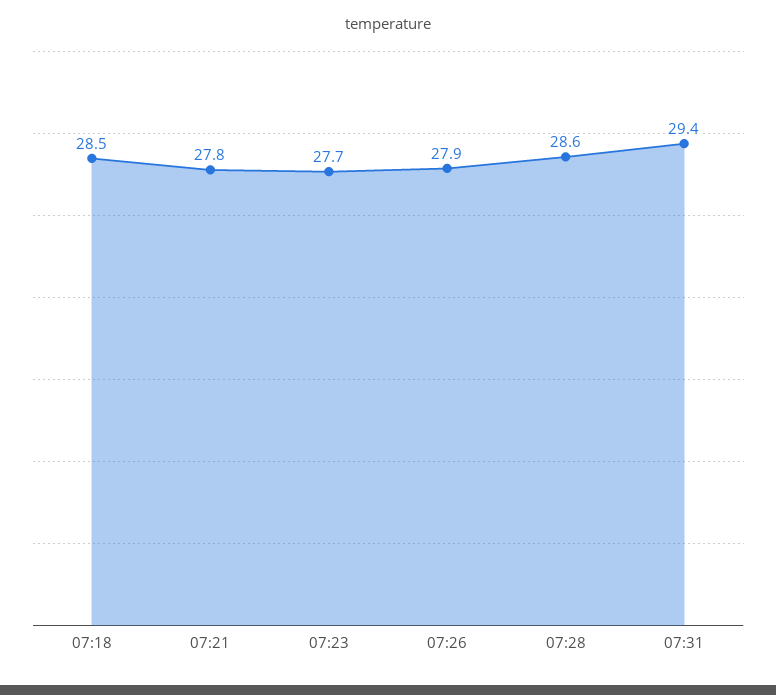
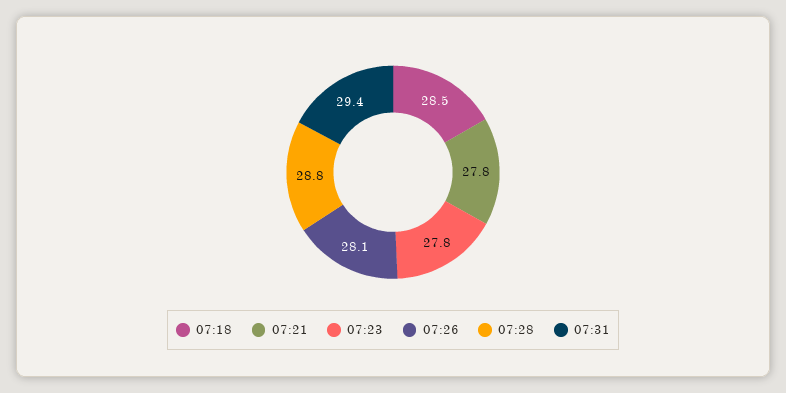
  {
    "07:18": 28.5,
    "07:21": 27.8,
-   "07:23": 27.7,
+   "07:23": 27.8,
-   "07:26": 27.9,
+   "07:26": 28.1,
-   "07:28": 28.6,
+   "07:28": 28.8,
    "07:31": 29.4
  }

